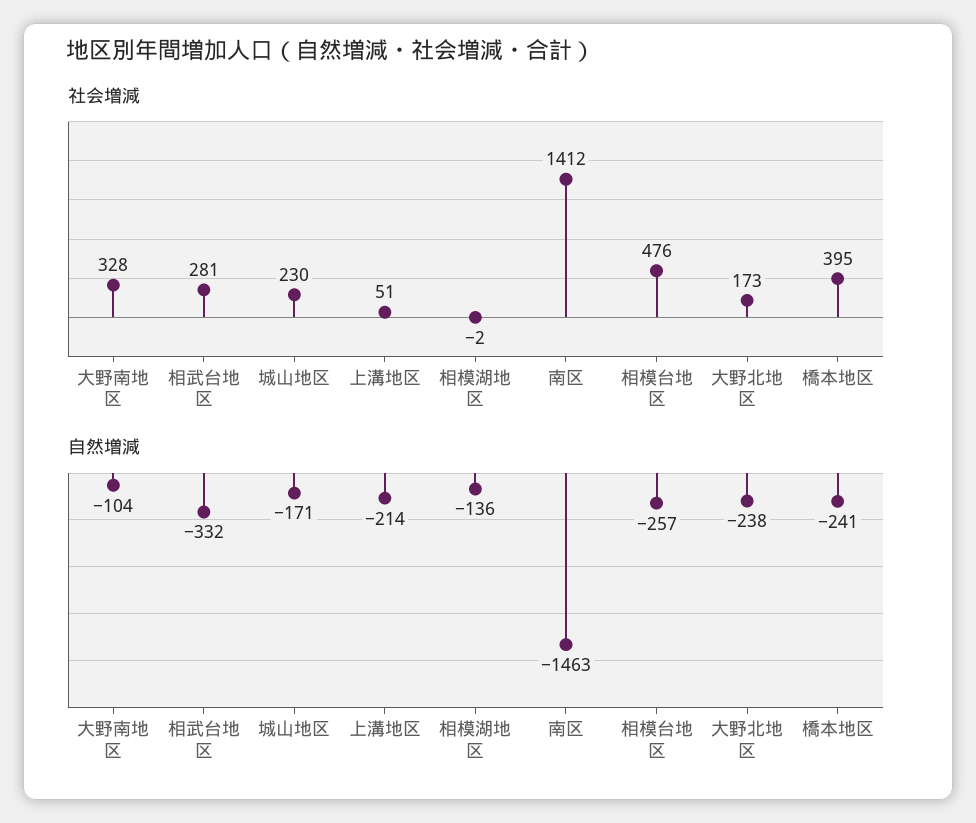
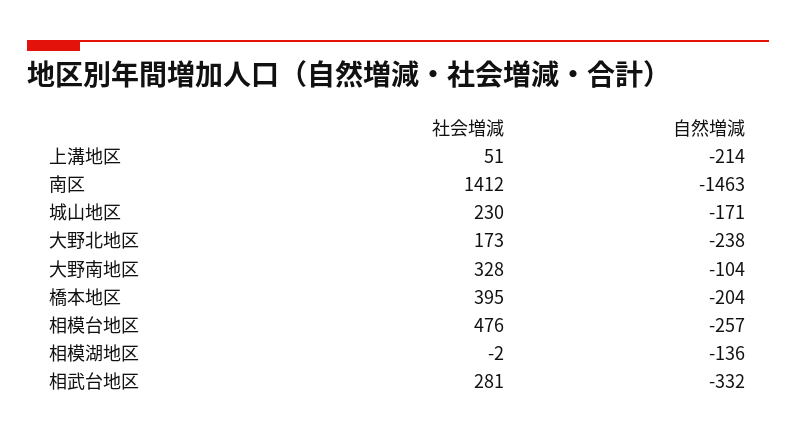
  {
    "社会増減": {
      "大野南地区": 328,
      "相武台地区": 281,
      "城山地区": 230,
      "上溝地区": 51,
      "相模湖地区": -2,
      "南区": 1412,
      "相模台地区": 476,
      "大野北地区": 173,
      "橋本地区": 395
    },
    "自然増減": {
      "大野南地区": -104,
      "相武台地区": -332,
      "城山地区": -171,
      "上溝地区": -214,
      "相模湖地区": -136,
      "南区": -1463,
      "相模台地区": -257,
      "大野北地区": -238,
-     "橋本地区": -241
+     "橋本地区": -204
    }
  }

